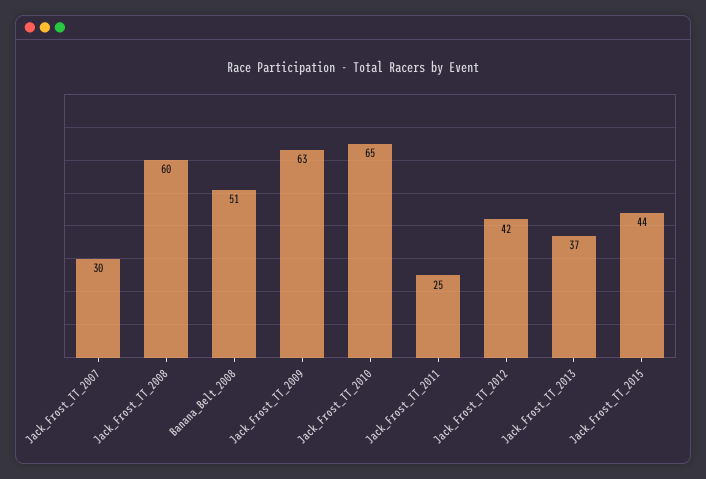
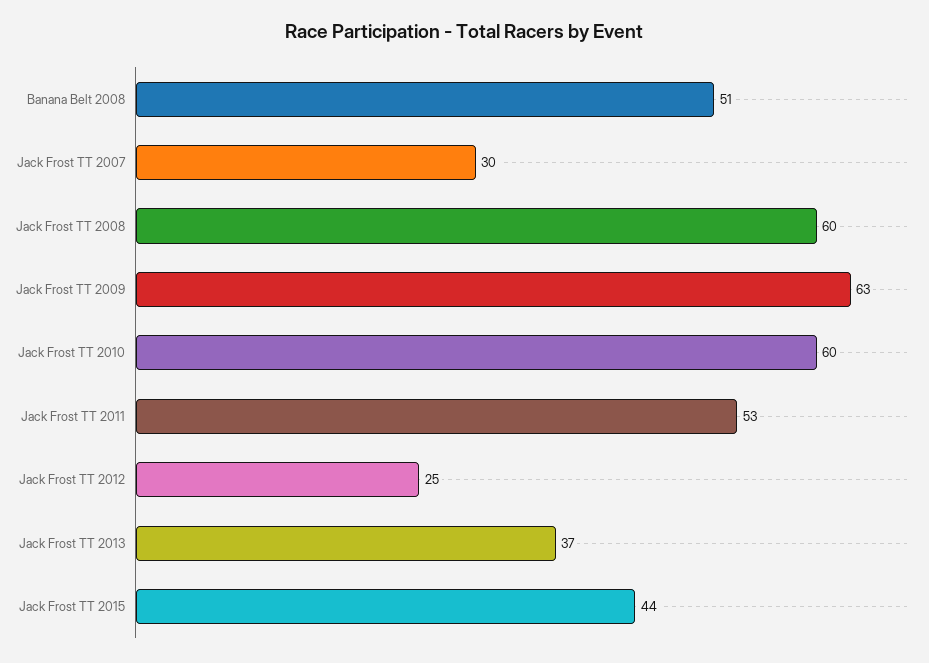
  {
    "Jack_Frost_TT_2007": 30,
    "Jack_Frost_TT_2008": 60,
    "Banana_Belt_2008": 51,
    "Jack_Frost_TT_2009": 63,
-   "Jack_Frost_TT_2010": 65,
+   "Jack_Frost_TT_2010": 60,
-   "Jack_Frost_TT_2011": 25,
+   "Jack_Frost_TT_2011": 53,
-   "Jack_Frost_TT_2012": 42,
+   "Jack_Frost_TT_2012": 25,
    "Jack_Frost_TT_2013": 37,
    "Jack_Frost_TT_2015": 44
  }

